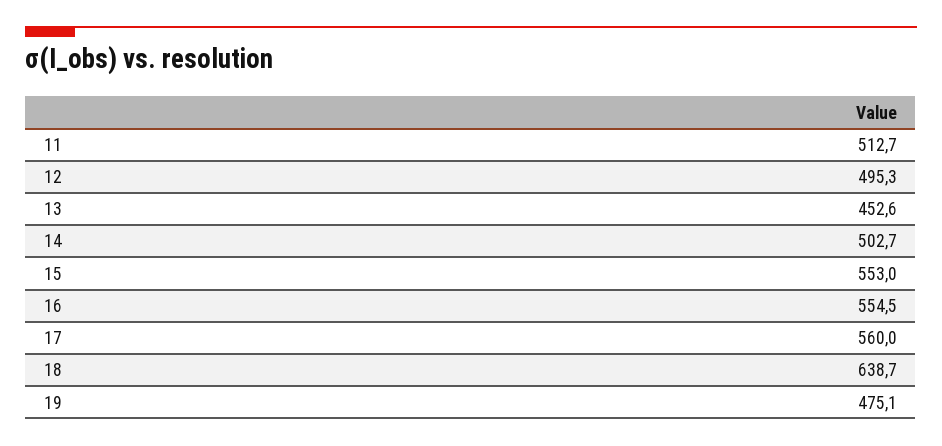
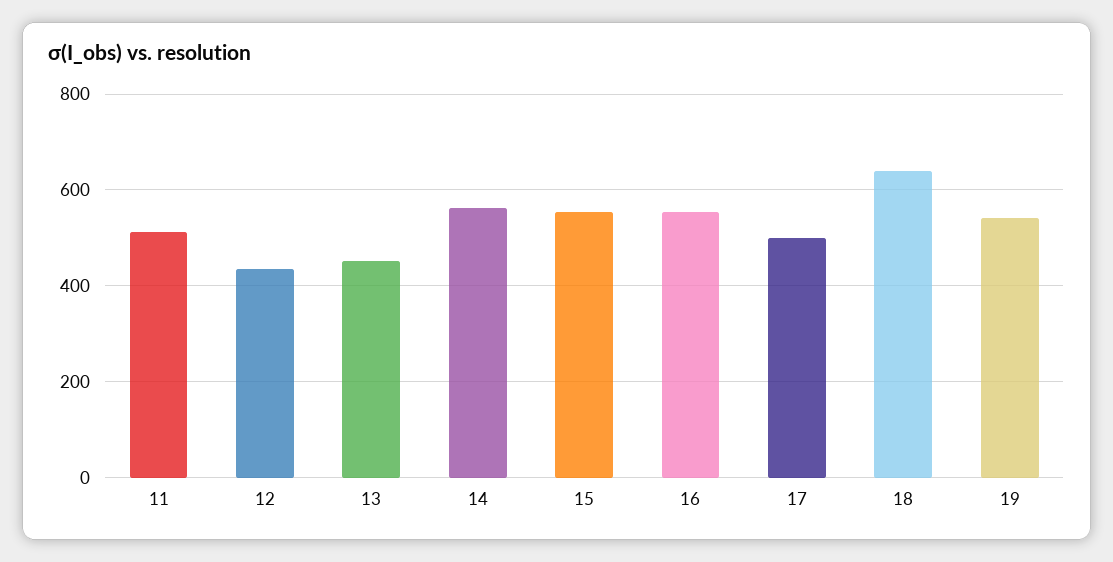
  {
    "11": 512.7,
-   "12": 495.3,
+   "12": 440,
    "13": 452.6,
-   "14": 502.7,
+   "14": 560,
    "15": 553,
    "16": 554.5,
-   "17": 560,
+   "17": 500,
    "18": 638.7,
-   "19": 475.1
+   "19": 540
  }

